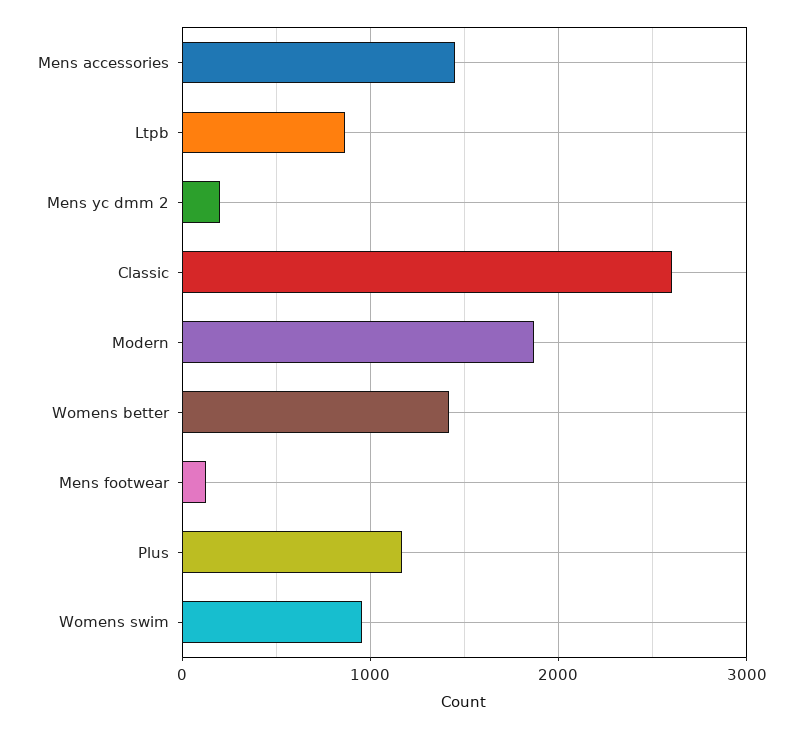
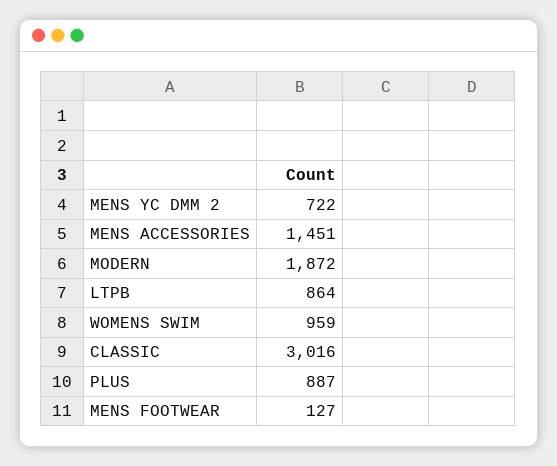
  {
    "Mens accessories": 1451,
    "Ltpb": 864,
-   "Mens yc dmm 2": 200,
+   "Mens yc dmm 2": 722,
-   "Classic": 2600,
+   "Classic": 3016,
    "Modern": 1872,
-   "Womens better": 1400,
    "Mens footwear": 127,
-   "Plus": 1200,
+   "Plus": 887,
    "Womens swim": 959
  }

